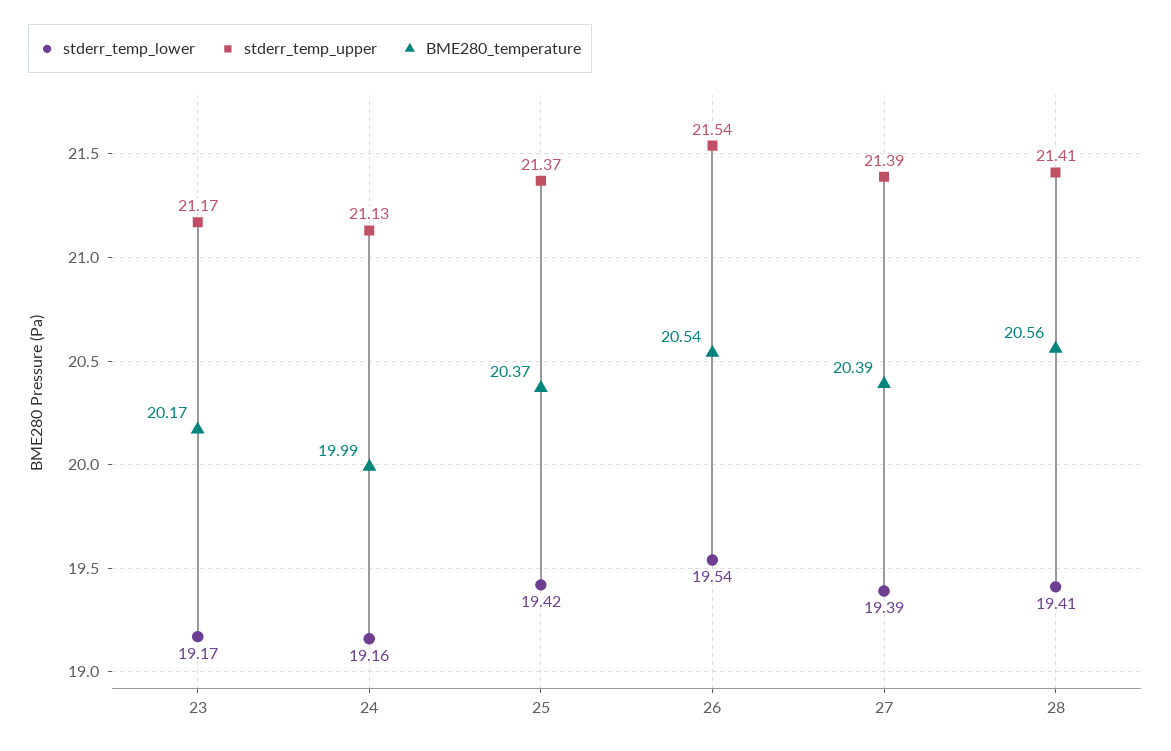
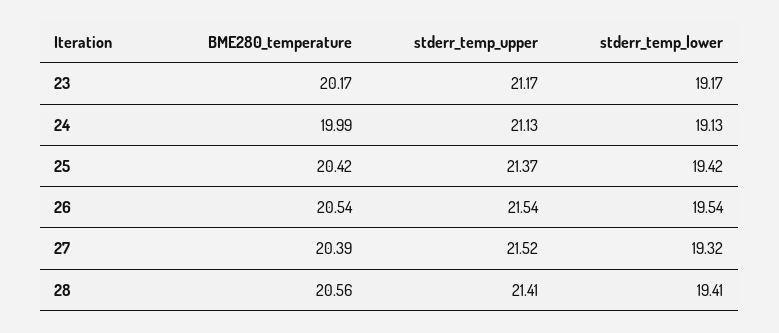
  {
    "stderr_temp_lower": {
      "23": 19.17,
-     "24": 19.16,
+     "24": 19.13,
      "25": 19.42,
      "26": 19.54,
-     "27": 19.39,
+     "27": 19.32,
      "28": 19.41
    },
    "stderr_temp_upper": {
      "23": 21.17,
      "24": 21.13,
      "25": 21.37,
      "26": 21.54,
-     "27": 21.39,
+     "27": 21.52,
      "28": 21.41
    },
    "BME280_temperature": {
      "23": 20.17,
      "24": 19.99,
-     "25": 20.37,
+     "25": 20.42,
      "26": 20.54,
      "27": 20.39,
      "28": 20.56
    }
  }

